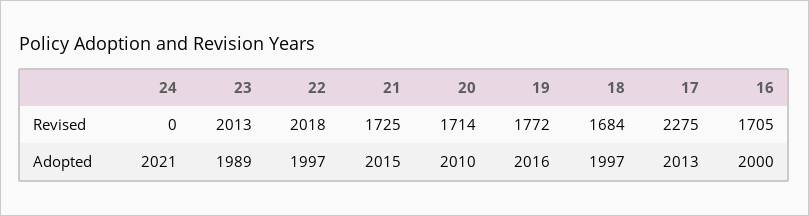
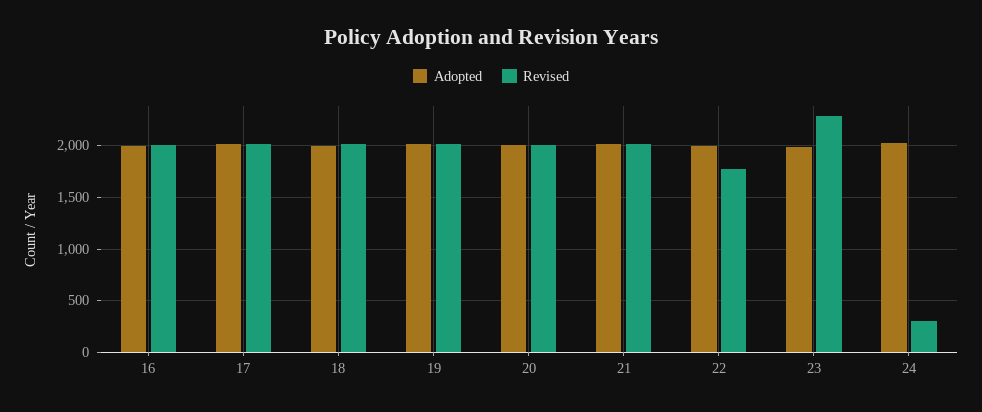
  {
    "Revised": {
-     "24": 0,
+     "24": 300,
-     "23": 2013,
+     "23": 2300,
-     "22": 2018,
+     "22": 1800,
-     "21": 1725,
+     "21": 2000,
-     "20": 1714,
+     "20": 2000,
-     "19": 1772,
+     "19": 2000,
-     "18": 1684,
+     "18": 2000,
-     "17": 2275,
+     "17": 2000,
-     "16": 1705
+     "16": 2000
    },
    "Adopted": {
      "24": 2021,
      "23": 1989,
      "22": 1997,
      "21": 2015,
      "20": 2010,
      "19": 2016,
      "18": 1997,
      "17": 2013,
      "16": 2000
    }
  }

